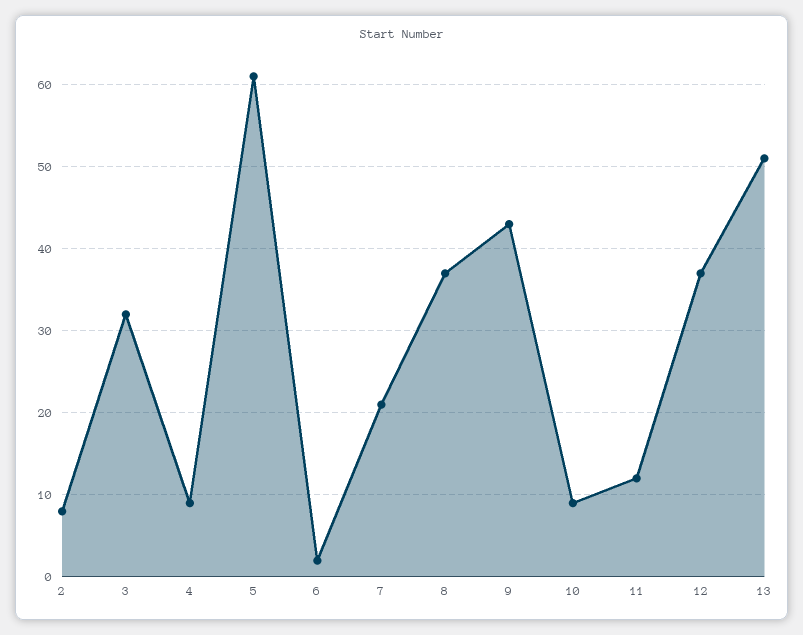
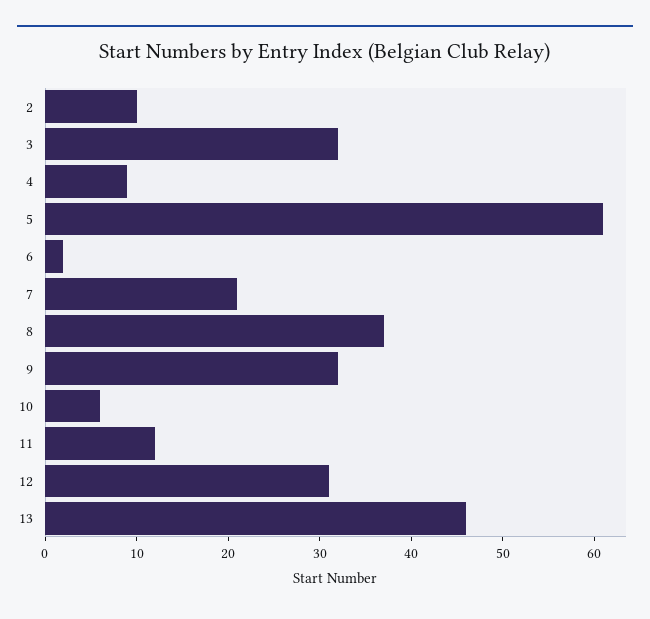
  {
-   "2": 8,
+   "2": 10,
    "3": 32,
    "4": 9,
    "5": 61,
    "6": 2,
    "7": 21,
    "8": 37,
-   "9": 43,
+   "9": 32,
-   "10": 9,
+   "10": 6,
    "11": 12,
-   "12": 37,
+   "12": 31,
-   "13": 51
+   "13": 46
  }

